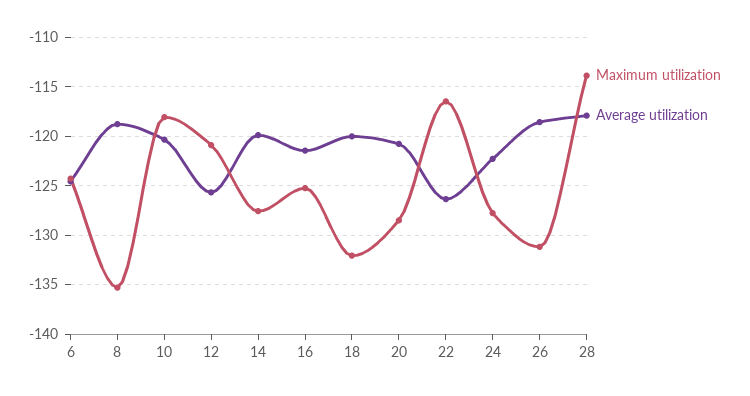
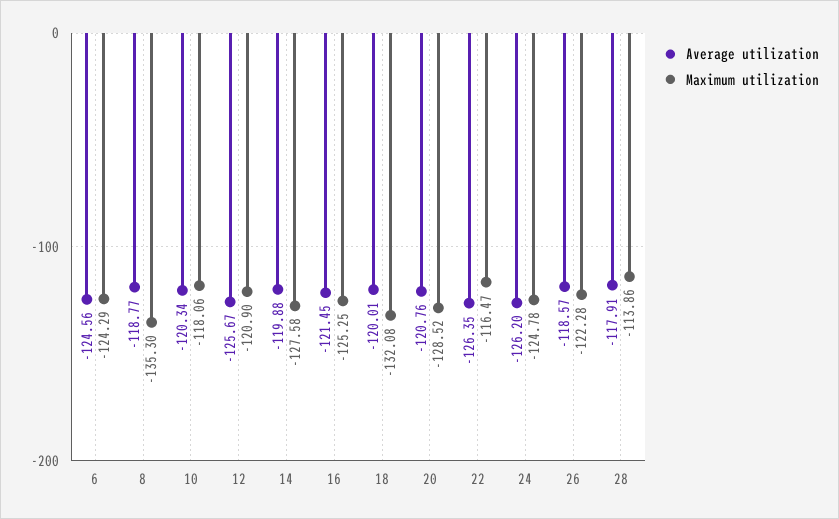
  {
    "Maximum utilization": {
      "6": -124.29,
      "8": -135.3,
      "10": -118.06,
      "12": -120.9,
      "14": -127.58,
      "16": -125.25,
      "18": -132.08,
      "20": -128.52,
      "22": -116.47,
-     "24": -128,
+     "24": -124.78,
-     "26": -131,
+     "26": -122.28,
      "28": -113.86
    },
    "Average utilization": {
      "6": -124.56,
      "8": -118.77,
      "10": -120.34,
      "12": -125.67,
      "14": -119.88,
      "16": -121.45,
      "18": -120.01,
      "20": -120.76,
      "22": -126.35,
-     "24": -122,
+     "24": -126.2,
      "26": -118.57,
      "28": -117.91
    }
  }

